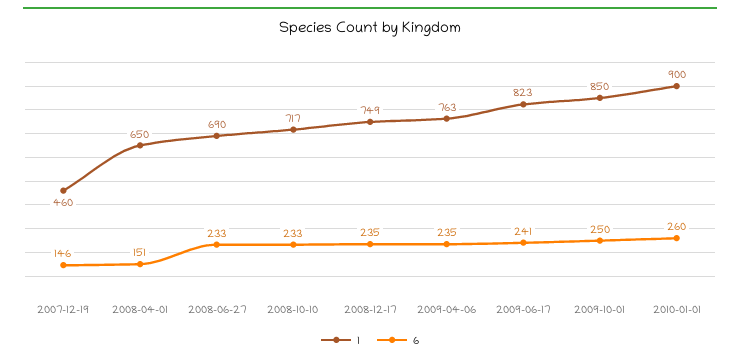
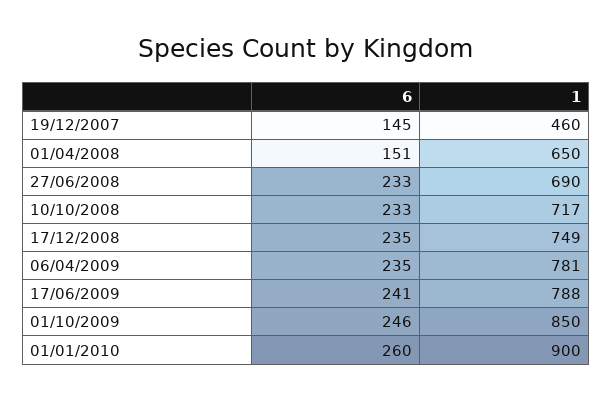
  {
    "1": {
      "2007-12-19": 460,
      "2008-04-01": 650,
      "2008-06-27": 690,
      "2008-10-10": 717,
      "2008-12-17": 749,
-     "2009-04-06": 763,
+     "2009-04-06": 781,
-     "2009-06-17": 823,
+     "2009-06-17": 788,
      "2009-10-01": 850,
      "2010-01-01": 900
    },
    "6": {
-     "2007-12-19": 146,
+     "2007-12-19": 145,
      "2008-04-01": 151,
      "2008-06-27": 233,
      "2008-10-10": 233,
      "2008-12-17": 235,
      "2009-04-06": 235,
      "2009-06-17": 241,
-     "2009-10-01": 250,
+     "2009-10-01": 246,
      "2010-01-01": 260
    }
  }

